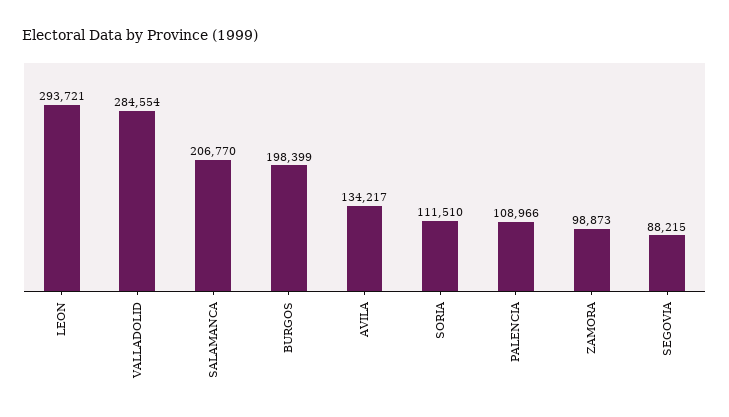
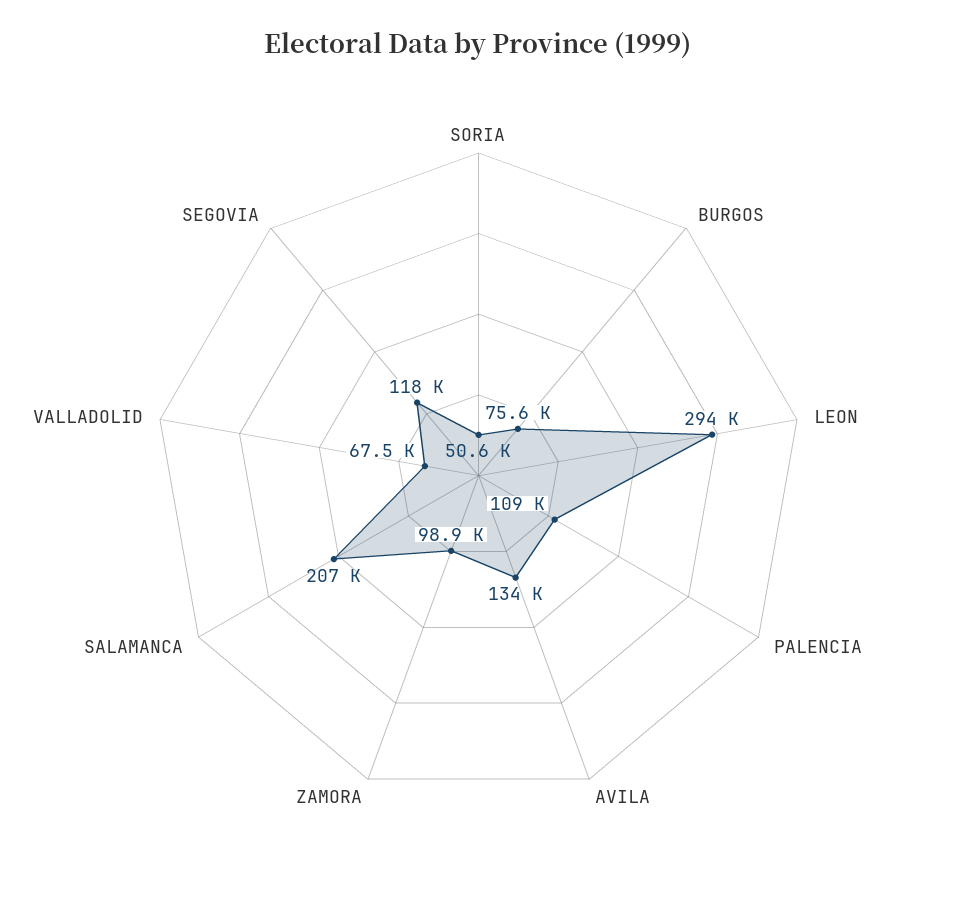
  {
    "LEON": 293721,
-   "VALLADOLID": 284554,
+   "VALLADOLID": 67500,
    "SALAMANCA": 206770,
-   "BURGOS": 198399,
+   "BURGOS": 75600,
    "AVILA": 134217,
-   "SORIA": 111510,
+   "SORIA": 50600,
    "PALENCIA": 108966,
    "ZAMORA": 98873,
-   "SEGOVIA": 88215
+   "SEGOVIA": 118000
  }

